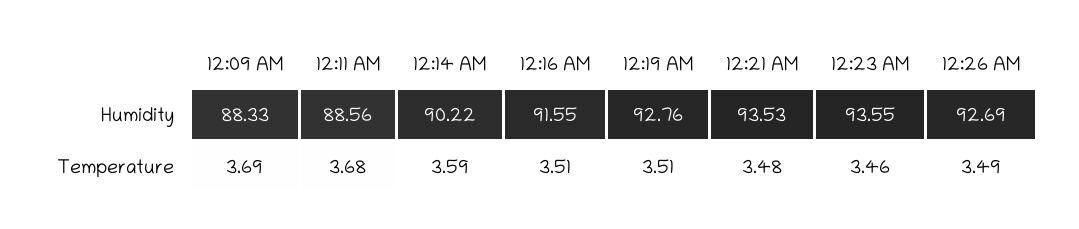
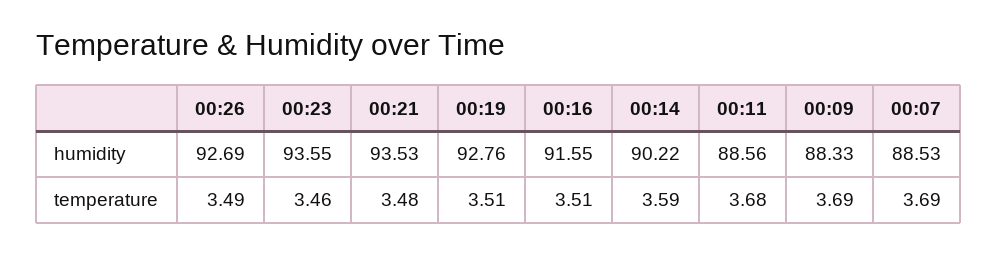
  {
    "12:09 AM": {
      "Humidity": 88.33,
      "Temperature": 3.69
    },
    "12:11 AM": {
      "Humidity": 88.56,
      "Temperature": 3.68
    },
    "12:14 AM": {
      "Humidity": 90.22,
      "Temperature": 3.59
    },
    "12:16 AM": {
      "Humidity": 91.55,
      "Temperature": 3.51
    },
    "12:19 AM": {
      "Humidity": 92.76,
      "Temperature": 3.51
    },
    "12:21 AM": {
      "Humidity": 93.53,
      "Temperature": 3.48
    },
    "12:23 AM": {
      "Humidity": 93.55,
      "Temperature": 3.46
    },
    "12:26 AM": {
      "Humidity": 92.69,
      "Temperature": 3.49
-   }
+   },
+   "00:07": {
+     "Humidity": 88.53,
+     "Temperature": 3.69
+   }
  }

